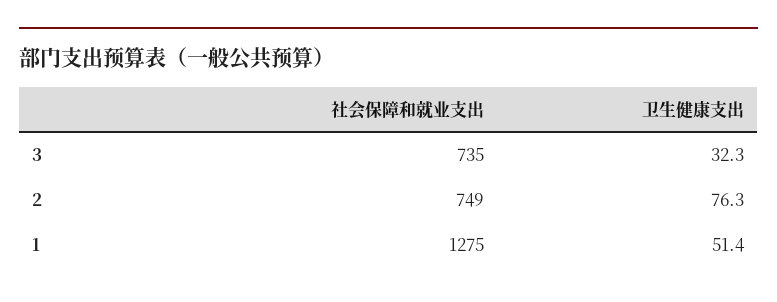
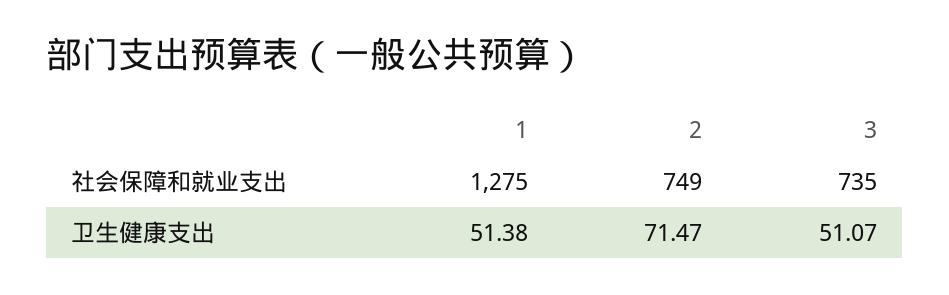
  {
    "社会保障和就业支出": {
      "3": 735,
      "2": 749,
      "1": 1275
    },
    "卫生健康支出": {
-     "3": 32.3,
+     "3": 51.07,
-     "2": 76.3,
+     "2": 71.47,
      "1": 51.38
    }
  }

